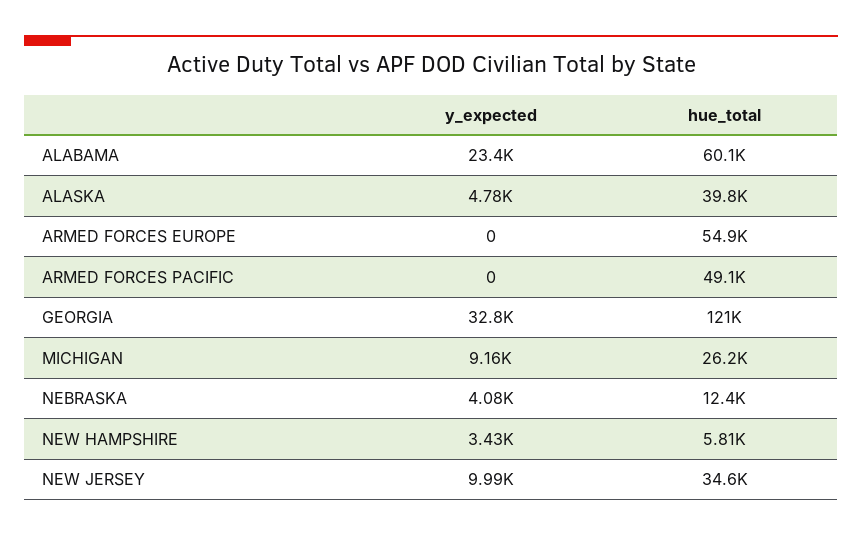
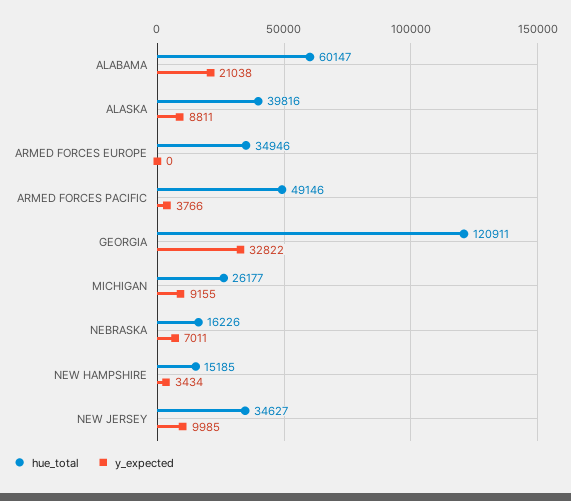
  {
    "y_expected": {
-     "ALABAMA": 23400,
+     "ALABAMA": 21038,
-     "ALASKA": 4780,
+     "ALASKA": 8811,
      "ARMED FORCES EUROPE": 0,
-     "ARMED FORCES PACIFIC": 0,
+     "ARMED FORCES PACIFIC": 3766,
      "GEORGIA": 32822,
      "MICHIGAN": 9155,
-     "NEBRASKA": 4080,
+     "NEBRASKA": 7011,
      "NEW HAMPSHIRE": 3434,
      "NEW JERSEY": 9985
    },
    "hue_total": {
      "ALABAMA": 60147,
      "ALASKA": 39816,
-     "ARMED FORCES EUROPE": 54900,
+     "ARMED FORCES EUROPE": 34946,
      "ARMED FORCES PACIFIC": 49146,
      "GEORGIA": 120911,
      "MICHIGAN": 26177,
-     "NEBRASKA": 12400,
+     "NEBRASKA": 16226,
-     "NEW HAMPSHIRE": 5810,
+     "NEW HAMPSHIRE": 15185,
      "NEW JERSEY": 34627
    }
  }

